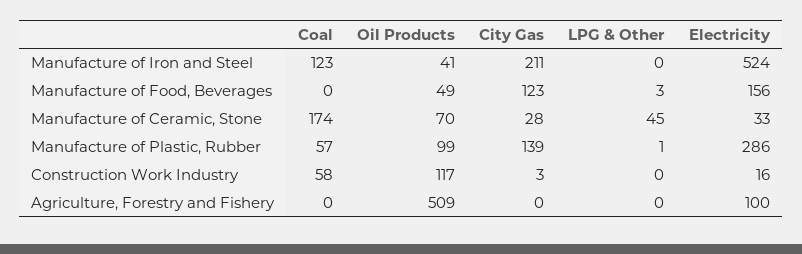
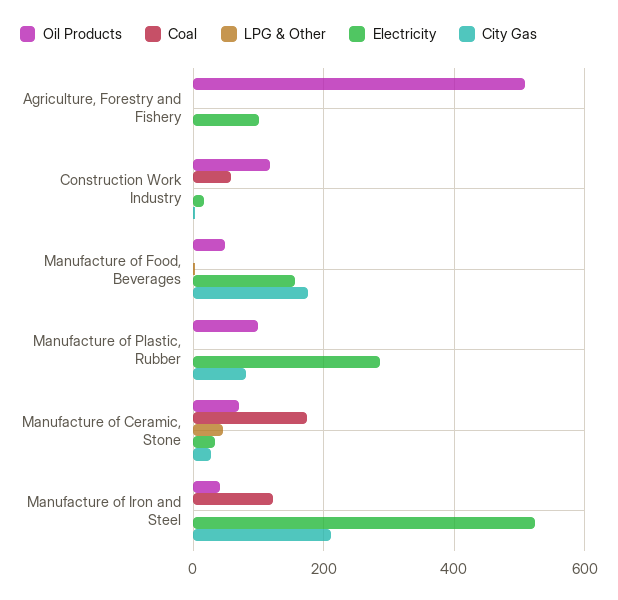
  {
    "Coal": {
      "Manufacture of Iron and Steel": 123,
      "Manufacture of Food, Beverages": 0,
      "Manufacture of Ceramic, Stone": 174,
-     "Manufacture of Plastic, Rubber": 57,
+     "Manufacture of Plastic, Rubber": 0,
      "Construction Work Industry": 58,
      "Agriculture, Forestry and Fishery": 0
    },
    "Oil Products": {
      "Manufacture of Iron and Steel": 41,
      "Manufacture of Food, Beverages": 49,
      "Manufacture of Ceramic, Stone": 70,
      "Manufacture of Plastic, Rubber": 99,
      "Construction Work Industry": 117,
      "Agriculture, Forestry and Fishery": 509
    },
    "City Gas": {
      "Manufacture of Iron and Steel": 211,
-     "Manufacture of Food, Beverages": 123,
+     "Manufacture of Food, Beverages": 180,
      "Manufacture of Ceramic, Stone": 28,
-     "Manufacture of Plastic, Rubber": 139,
+     "Manufacture of Plastic, Rubber": 80,
      "Construction Work Industry": 3,
      "Agriculture, Forestry and Fishery": 0
    },
    "LPG & Other": {
      "Manufacture of Iron and Steel": 0,
      "Manufacture of Food, Beverages": 3,
      "Manufacture of Ceramic, Stone": 45,
      "Manufacture of Plastic, Rubber": 1,
      "Construction Work Industry": 0,
      "Agriculture, Forestry and Fishery": 0
    },
    "Electricity": {
      "Manufacture of Iron and Steel": 524,
      "Manufacture of Food, Beverages": 156,
      "Manufacture of Ceramic, Stone": 33,
      "Manufacture of Plastic, Rubber": 286,
      "Construction Work Industry": 16,
      "Agriculture, Forestry and Fishery": 100
    }
  }

